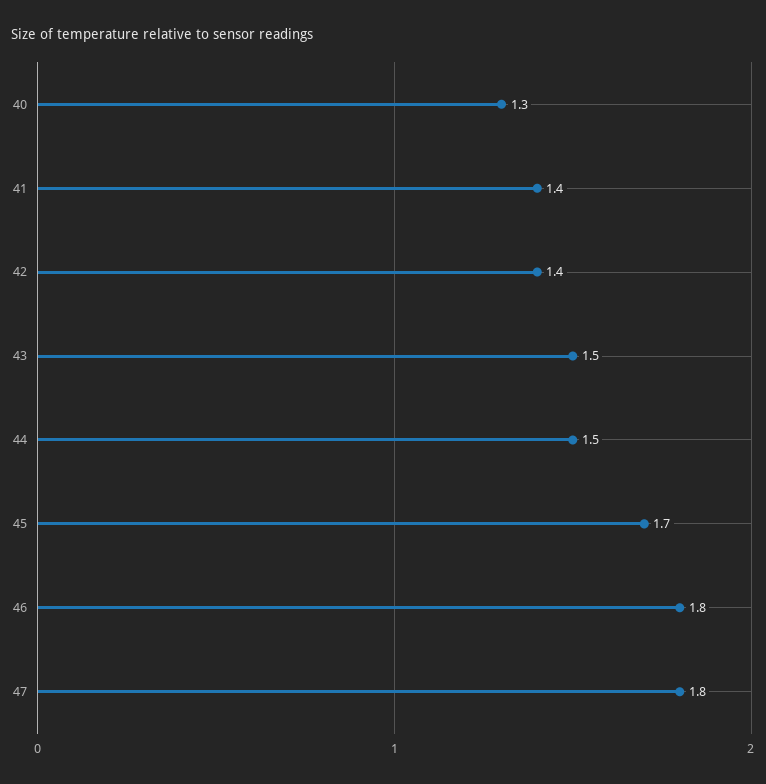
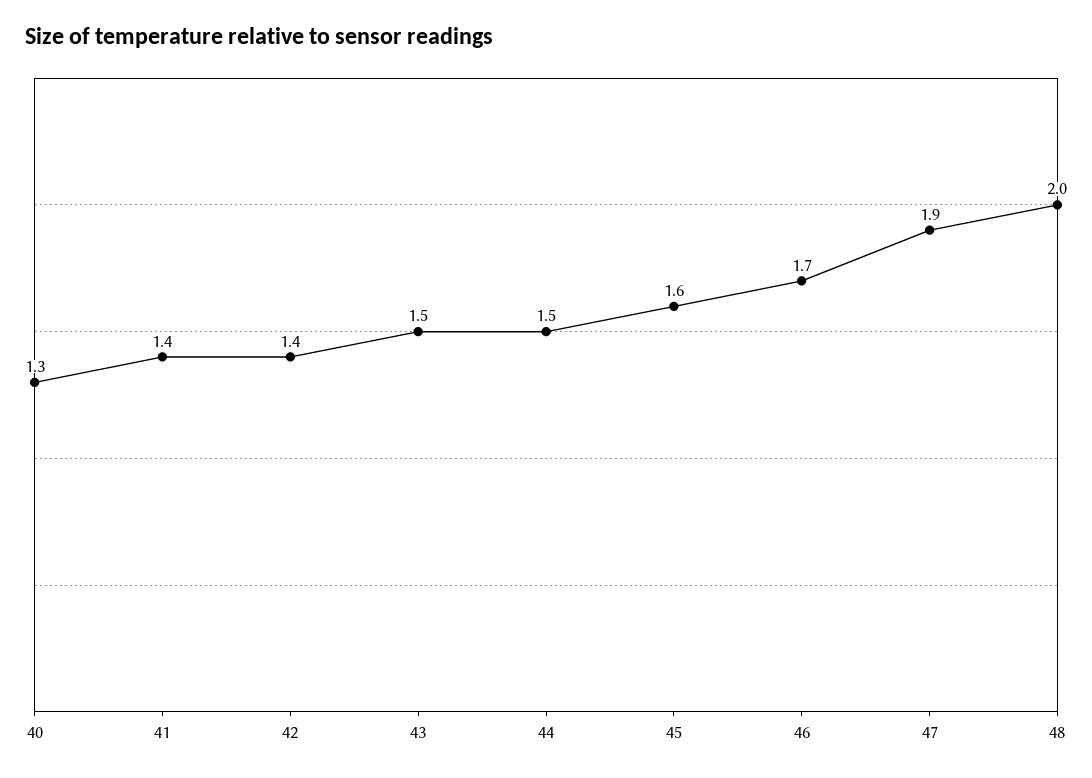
  {
    "40": 1.3,
    "41": 1.4,
    "42": 1.4,
    "43": 1.5,
    "44": 1.5,
-   "45": 1.7,
+   "45": 1.6,
-   "46": 1.8,
+   "46": 1.7,
-   "47": 1.8
+   "47": 1.9,
+   "48": 2
  }

